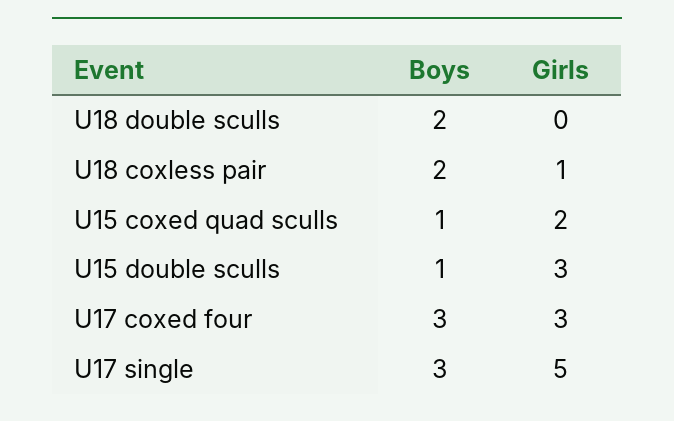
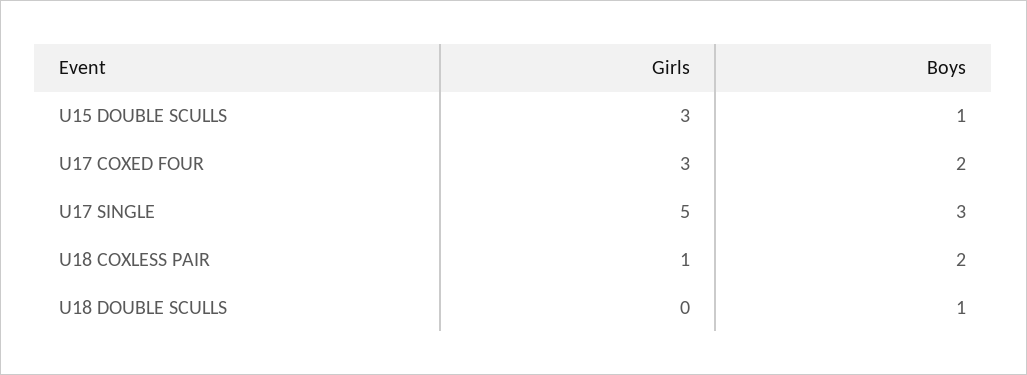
  {
    "Boys": {
-     "U18 double sculls": 2,
+     "U18 double sculls": 1,
      "U18 coxless pair": 2,
-     "U15 coxed quad sculls": 1,
      "U15 double sculls": 1,
-     "U17 coxed four": 3,
+     "U17 coxed four": 2,
      "U17 single": 3
    },
    "Girls": {
      "U18 double sculls": 0,
      "U18 coxless pair": 1,
-     "U15 coxed quad sculls": 2,
      "U15 double sculls": 3,
      "U17 coxed four": 3,
      "U17 single": 5
    }
  }

